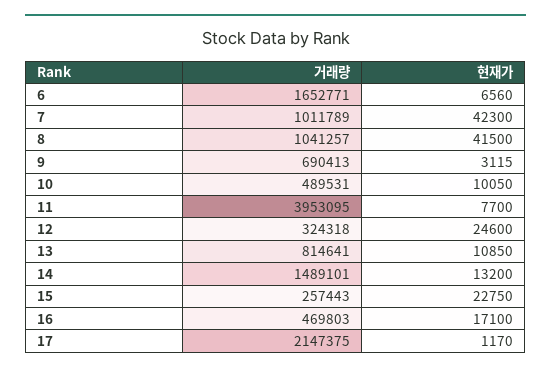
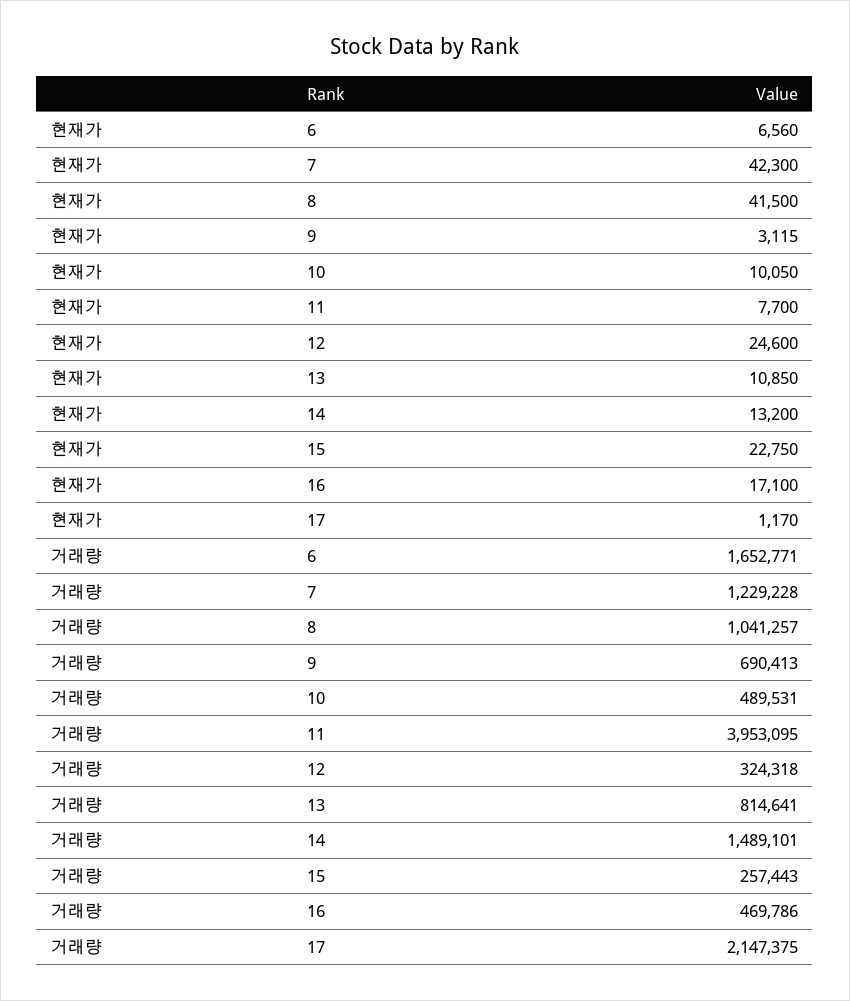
  {
    "거래량": {
      "6": 1652771,
-     "7": 1011789,
+     "7": 1229228,
      "8": 1041257,
      "9": 690413,
      "10": 489531,
      "11": 3953095,
      "12": 324318,
      "13": 814641,
      "14": 1489101,
      "15": 257443,
-     "16": 469803,
+     "16": 469786,
      "17": 2147375
    },
    "현재가": {
      "6": 6560,
      "7": 42300,
      "8": 41500,
      "9": 3115,
      "10": 10050,
      "11": 7700,
      "12": 24600,
      "13": 10850,
      "14": 13200,
      "15": 22750,
      "16": 17100,
      "17": 1170
    }
  }

